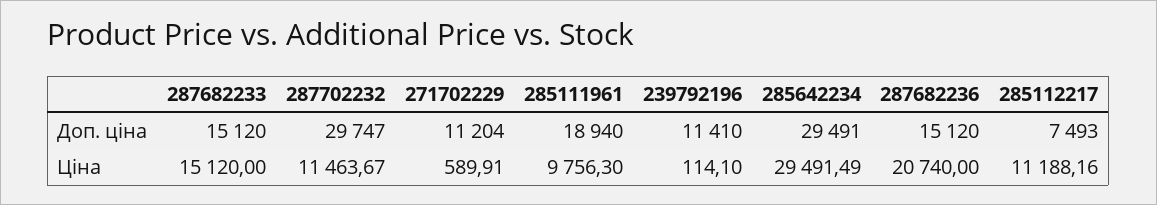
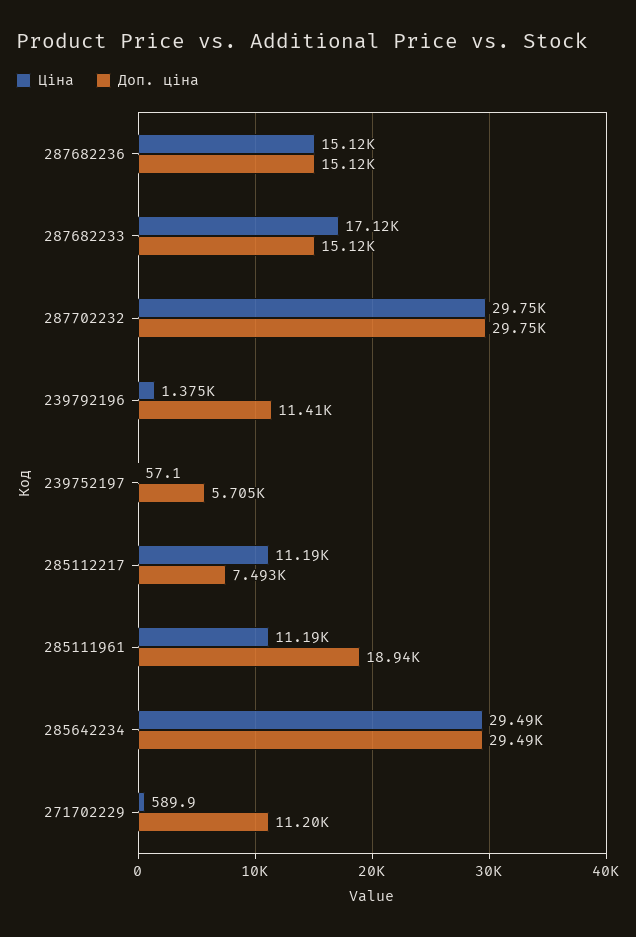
  {
    "Доп. ціна": {
      "287682233": 15120,
      "287702232": 29747,
      "271702229": 11204,
      "285111961": 18940,
      "239792196": 11410,
      "285642234": 29491,
      "287682236": 15120,
-     "285112217": 7493
+     "285112217": 7493,
+     "239752197": 5705
    },
    "Ціна": {
-     "287682233": 15120,
+     "287682233": 17120,
-     "287702232": 11463.67,
+     "287702232": 29750,
      "271702229": 589.91,
-     "285111961": 9756.3,
+     "285111961": 11190,
-     "239792196": 114.1,
+     "239792196": 1375,
      "285642234": 29491.49,
-     "287682236": 20740,
+     "287682236": 15120,
-     "285112217": 11188.16
+     "285112217": 11188.16,
+     "239752197": 57.1
    }
  }

